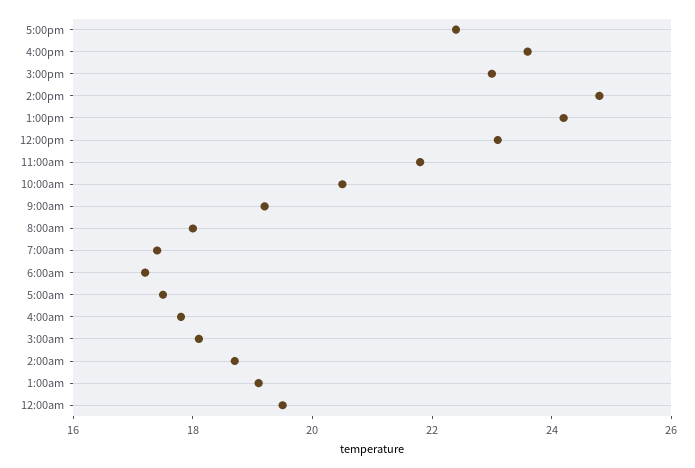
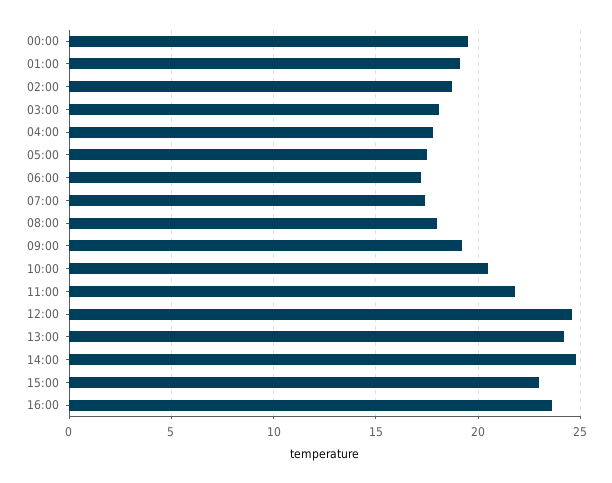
  {
-   "5:00pm": 22.5,
    "4:00pm": 23.5,
    "3:00pm": 23,
    "2:00pm": 25,
    "1:00pm": 24,
-   "12:00pm": 23,
+   "12:00pm": 24.5,
    "11:00am": 22,
    "10:00am": 20.5,
    "9:00am": 19,
    "8:00am": 18,
    "7:00am": 17.5,
    "6:00am": 17,
    "5:00am": 17.5,
    "4:00am": 18,
    "3:00am": 18,
    "2:00am": 18.5,
    "1:00am": 19,
    "12:00am": 19.5
  }

